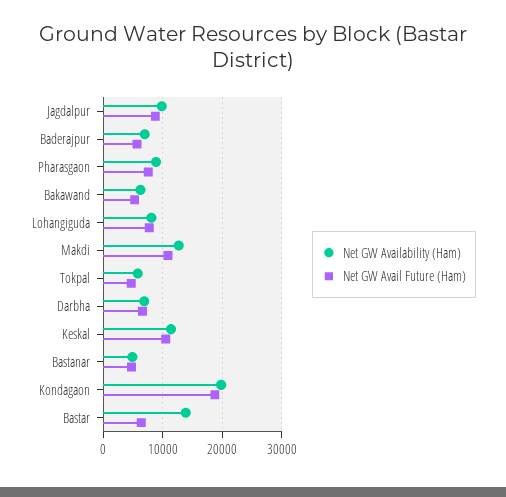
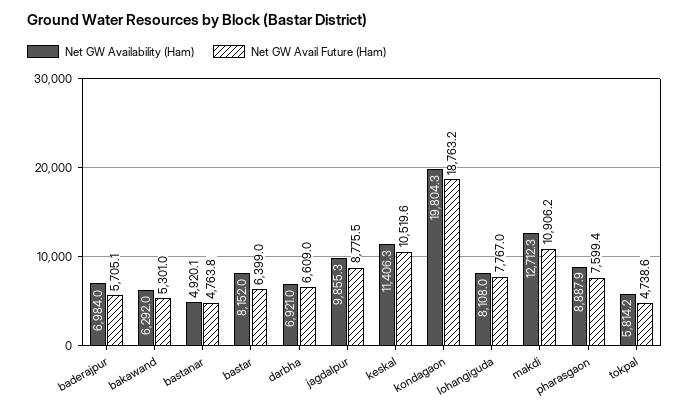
  {
    "Net GW Availability (Ham)": {
      "Jagdalpur": 9855.3,
      "Baderajpur": 6984,
      "Pharasgaon": 8887.9,
      "Bakawand": 6292,
      "Lohangiguda": 8108,
      "Makdi": 12712.3,
      "Tokpal": 5814.2,
      "Darbha": 6921,
      "Keskal": 11406.3,
      "Bastanar": 4920.1,
      "Kondagaon": 19804.3,
-     "Bastar": 14000
+     "Bastar": 8152
    },
    "Net GW Avail Future (Ham)": {
      "Jagdalpur": 8775.5,
      "Baderajpur": 5705.1,
      "Pharasgaon": 7599.4,
      "Bakawand": 5301,
      "Lohangiguda": 7767,
      "Makdi": 10906.2,
      "Tokpal": 4738.6,
      "Darbha": 6609,
      "Keskal": 10519.6,
      "Bastanar": 4763.8,
      "Kondagaon": 18763.2,
      "Bastar": 6399
    }
  }

